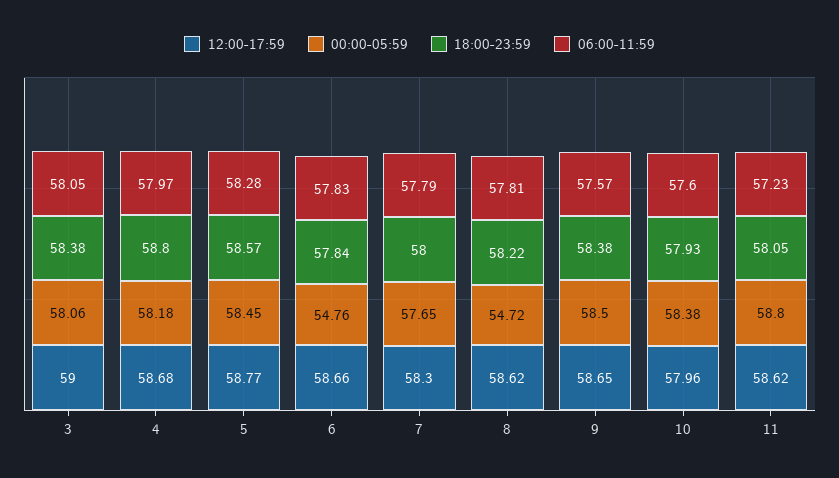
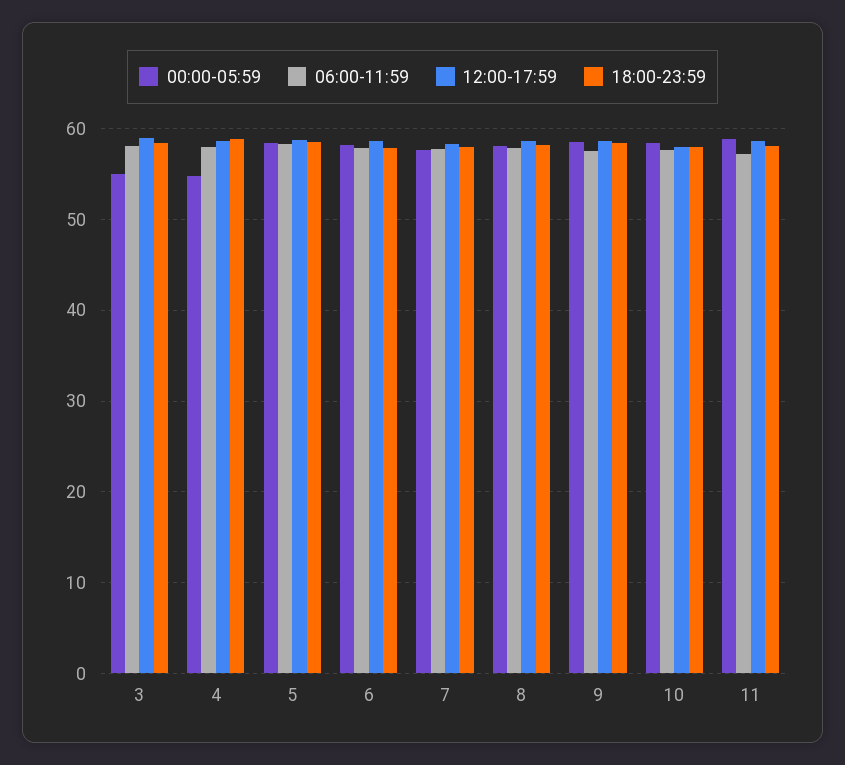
  {
    "12:00-17:59": {
      "3": 59,
      "4": 58.68,
      "5": 58.77,
      "6": 58.66,
      "7": 58.3,
      "8": 58.62,
      "9": 58.65,
      "10": 57.96,
      "11": 58.62
    },
    "00:00-05:59": {
-     "3": 58.06,
+     "3": 55,
-     "4": 58.18,
+     "4": 55,
      "5": 58.45,
-     "6": 54.76,
+     "6": 58,
      "7": 57.65,
-     "8": 54.72,
+     "8": 58,
      "9": 58.5,
      "10": 58.38,
      "11": 58.8
    },
    "18:00-23:59": {
      "3": 58.38,
      "4": 58.8,
      "5": 58.57,
      "6": 57.84,
      "7": 58,
      "8": 58.22,
      "9": 58.38,
      "10": 57.93,
      "11": 58.05
    },
    "06:00-11:59": {
      "3": 58.05,
      "4": 57.97,
      "5": 58.28,
      "6": 57.83,
      "7": 57.79,
      "8": 57.81,
      "9": 57.57,
      "10": 57.6,
      "11": 57.23
    }
  }

